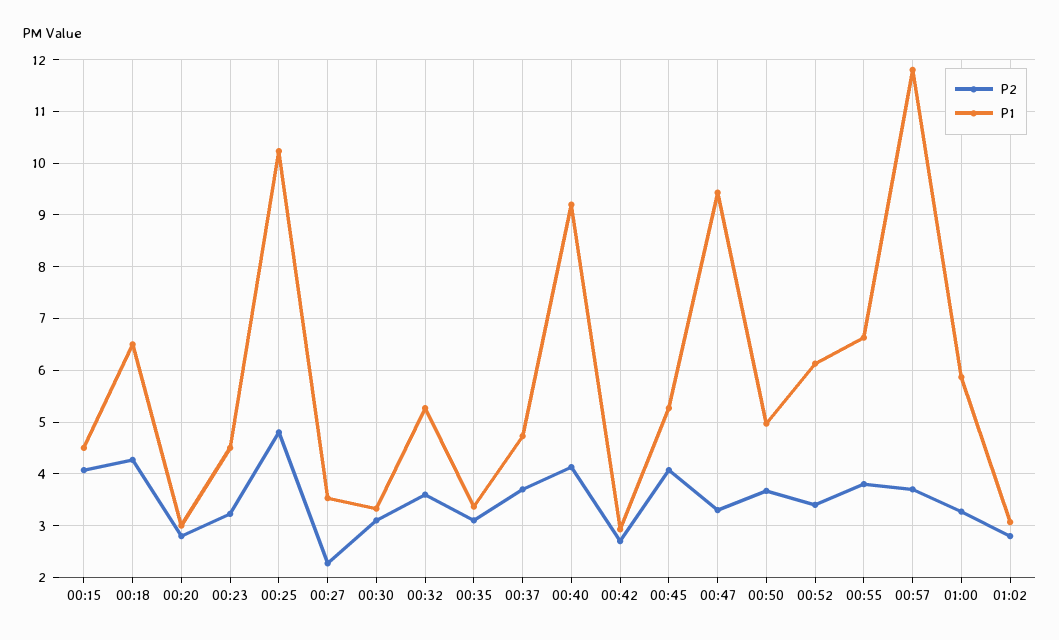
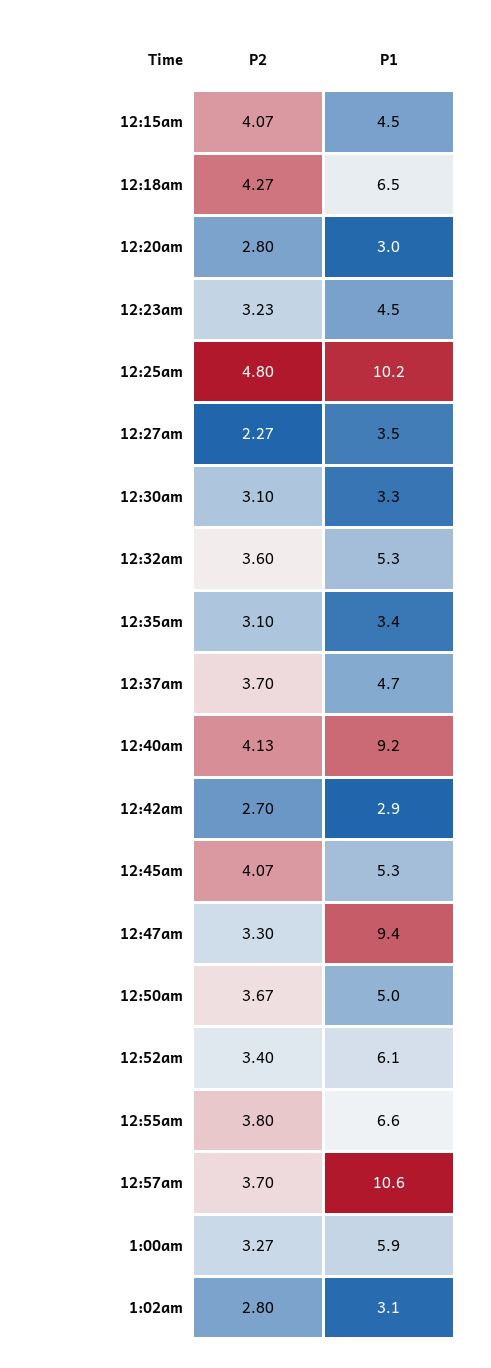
  {
    "P2": {
      "00:15": 4.07,
      "00:18": 4.27,
      "00:20": 2.8,
      "00:23": 3.23,
      "00:25": 4.8,
      "00:27": 2.27,
      "00:30": 3.1,
      "00:32": 3.6,
      "00:35": 3.1,
      "00:37": 3.7,
      "00:40": 4.13,
      "00:42": 2.7,
      "00:45": 4.07,
      "00:47": 3.3,
      "00:50": 3.67,
      "00:52": 3.4,
      "00:55": 3.8,
      "00:57": 3.7,
      "01:00": 3.27,
      "01:02": 2.8
    },
    "P1": {
      "00:15": 4.5,
      "00:18": 6.5,
      "00:20": 3,
      "00:23": 4.5,
      "00:25": 10.2,
      "00:27": 3.5,
      "00:30": 3.3,
      "00:32": 5.3,
      "00:35": 3.4,
      "00:37": 4.7,
      "00:40": 9.2,
      "00:42": 2.9,
      "00:45": 5.3,
      "00:47": 9.4,
      "00:50": 5,
      "00:52": 6.1,
      "00:55": 6.6,
-     "00:57": 11.8,
+     "00:57": 10.6,
      "01:00": 5.9,
      "01:02": 3.1
    }
  }

